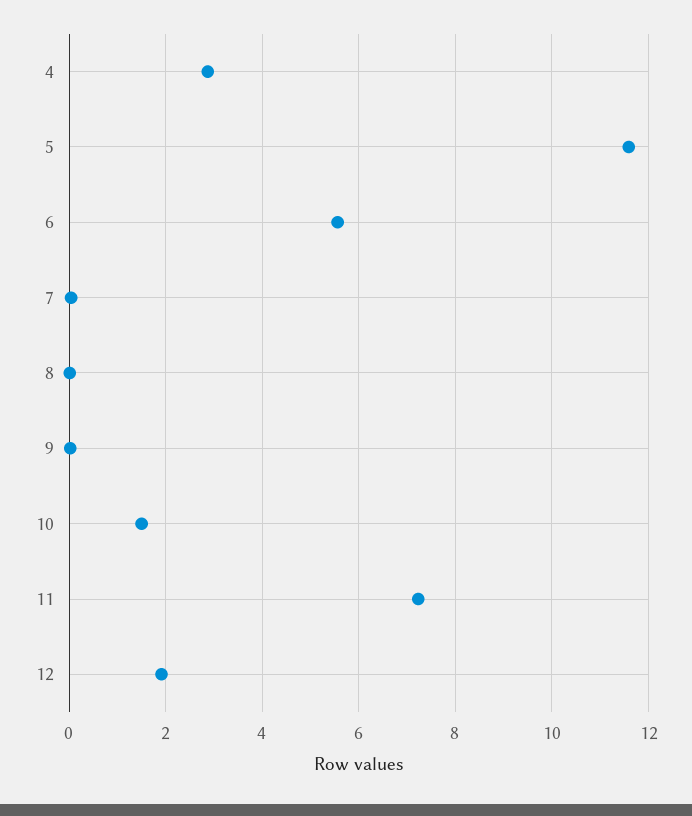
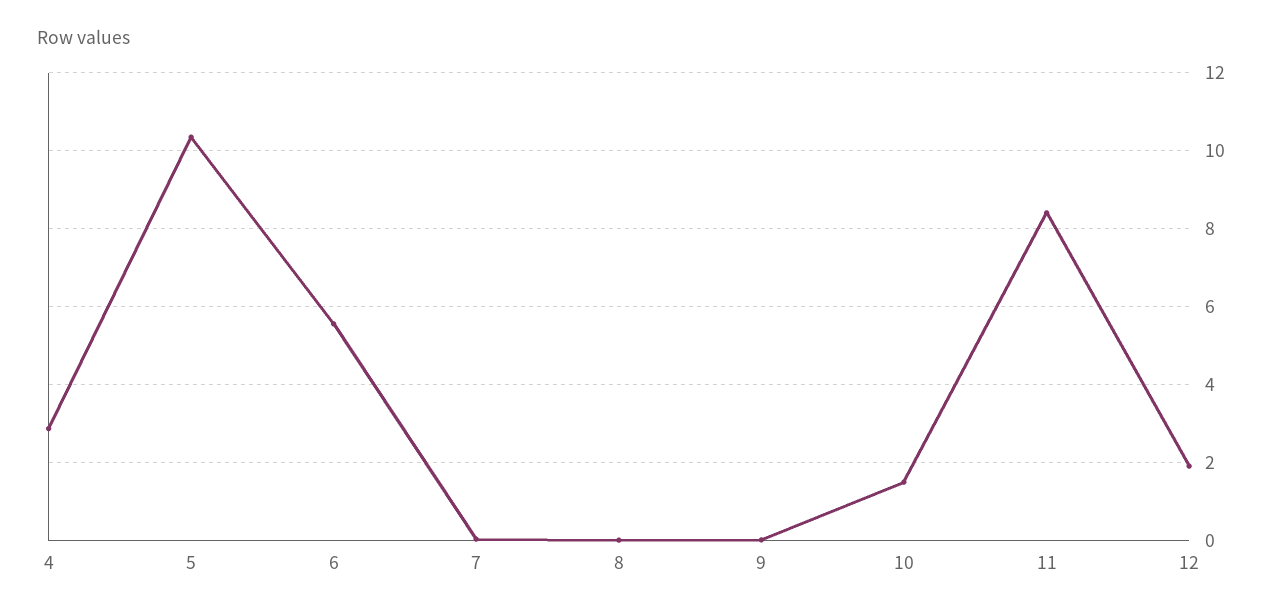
  {
    "4": 2.8,
-   "5": 11.6,
+   "5": 10.4,
    "6": 5.6,
    "7": 0,
    "8": 0,
    "9": 0,
    "10": 1.6,
-   "11": 7.2,
+   "11": 8.4,
    "12": 2
  }

